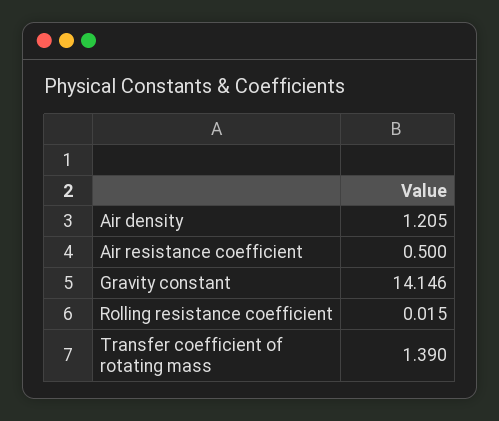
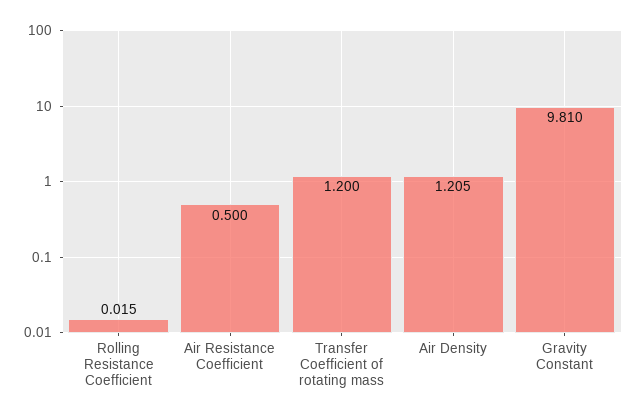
  {
    "Air density": 1.205,
    "Air resistance coefficient": 0.5,
-   "Gravity constant": 14.146,
+   "Gravity constant": 9.81,
    "Rolling resistance coefficient": 0.015,
-   "Transfer coefficient of rotating mass": 1.39
+   "Transfer coefficient of rotating mass": 1.2
  }

